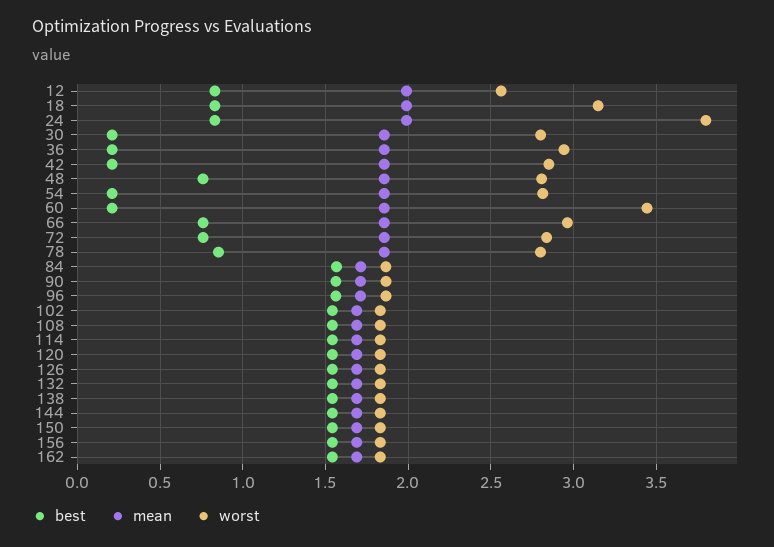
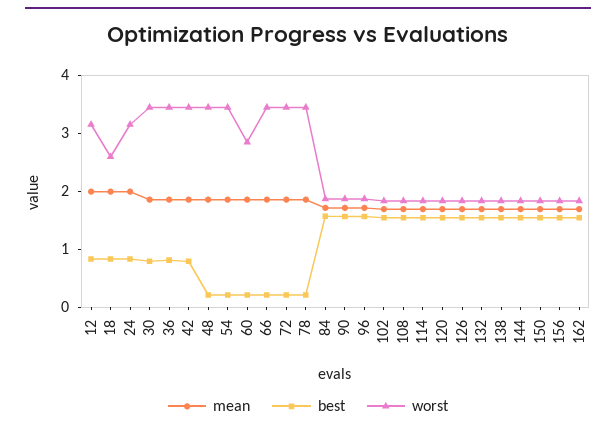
  {
    "best": {
      "12": 0.85,
      "18": 0.85,
      "24": 0.85,
-     "30": 0.2,
+     "30": 0.8,
-     "36": 0.2,
+     "36": 0.8,
-     "42": 0.2,
+     "42": 0.8,
-     "48": 0.75,
+     "48": 0.2,
      "54": 0.2,
      "60": 0.2,
-     "66": 0.75,
+     "66": 0.2,
-     "72": 0.75,
+     "72": 0.2,
-     "78": 0.85,
+     "78": 0.2,
      "84": 1.55,
      "90": 1.55,
      "96": 1.55,
      "102": 1.55,
      "108": 1.55,
      "114": 1.55,
      "120": 1.55,
      "126": 1.55,
      "132": 1.55,
      "138": 1.55,
      "144": 1.55,
      "150": 1.55,
      "156": 1.55,
      "162": 1.55
    },
    "mean": {
      "12": 2,
      "18": 2,
      "24": 2,
      "30": 1.85,
      "36": 1.85,
      "42": 1.85,
      "48": 1.85,
      "54": 1.85,
      "60": 1.85,
      "66": 1.85,
      "72": 1.85,
      "78": 1.85,
      "84": 1.7,
      "90": 1.7,
      "96": 1.7,
      "102": 1.7,
      "108": 1.7,
      "114": 1.7,
      "120": 1.7,
      "126": 1.7,
      "132": 1.7,
      "138": 1.7,
      "144": 1.7,
      "150": 1.7,
      "156": 1.7,
      "162": 1.7
    },
    "worst": {
-     "12": 2.55,
+     "12": 3.2,
-     "18": 3.15,
+     "18": 2.6,
-     "24": 3.8,
+     "24": 3.2,
-     "30": 2.8,
+     "30": 3.4,
-     "36": 2.95,
+     "36": 3.4,
-     "42": 2.85,
+     "42": 3.4,
-     "48": 2.8,
+     "48": 3.4,
-     "54": 2.8,
+     "54": 3.4,
-     "60": 3.45,
+     "60": 2.8,
-     "66": 2.95,
+     "66": 3.4,
-     "72": 2.85,
+     "72": 3.4,
-     "78": 2.8,
+     "78": 3.4,
      "84": 1.85,
      "90": 1.85,
      "96": 1.85,
      "102": 1.85,
      "108": 1.85,
      "114": 1.85,
      "120": 1.85,
      "126": 1.85,
      "132": 1.85,
      "138": 1.85,
      "144": 1.85,
      "150": 1.85,
      "156": 1.85,
      "162": 1.85
    }
  }

